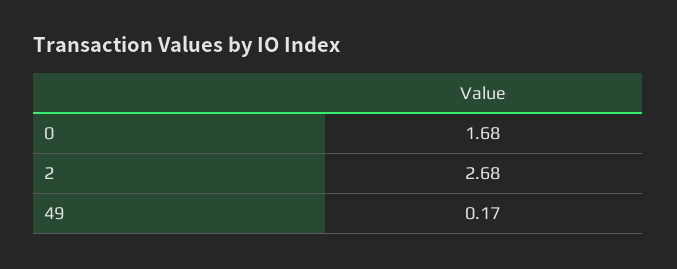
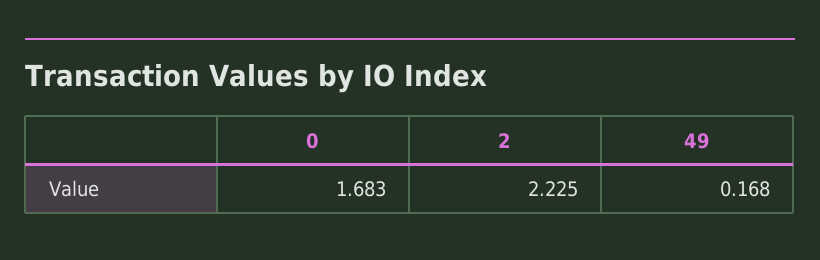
  {
    "0": 1.683,
-   "2": 2.68,
+   "2": 2.225,
    "49": 0.168
  }

